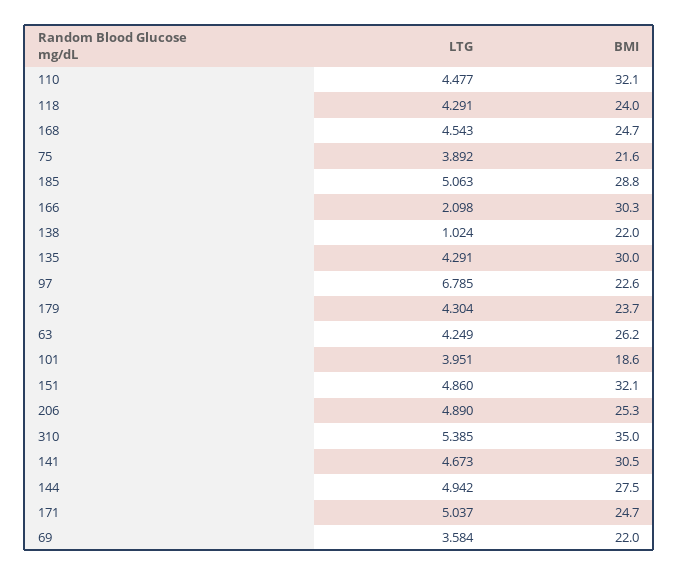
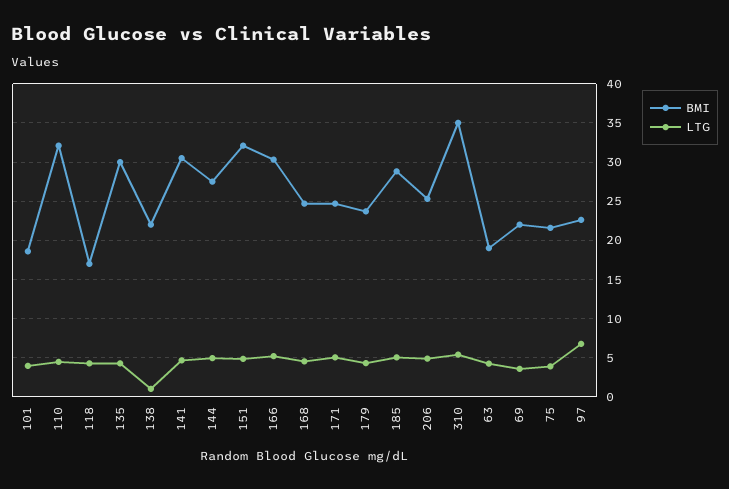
  {
    "LTG": {
      "110": 4.477,
      "118": 4.291,
      "168": 4.543,
      "75": 3.892,
      "185": 5.063,
-     "166": 2.098,
+     "166": 5,
      "138": 1.024,
      "135": 4.291,
      "97": 6.785,
      "179": 4.304,
      "63": 4.249,
      "101": 3.951,
      "151": 4.86,
      "206": 4.89,
      "310": 5.385,
      "141": 4.673,
      "144": 4.942,
      "171": 5.037,
      "69": 3.584
    },
    "BMI": {
      "110": 32.1,
-     "118": 24,
+     "118": 17,
      "168": 24.7,
      "75": 21.6,
      "185": 28.8,
      "166": 30.3,
      "138": 22,
      "135": 30,
      "97": 22.6,
      "179": 23.7,
-     "63": 26.2,
+     "63": 19,
      "101": 18.6,
      "151": 32.1,
      "206": 25.3,
      "310": 35,
      "141": 30.5,
      "144": 27.5,
      "171": 24.7,
      "69": 22
    }
  }

